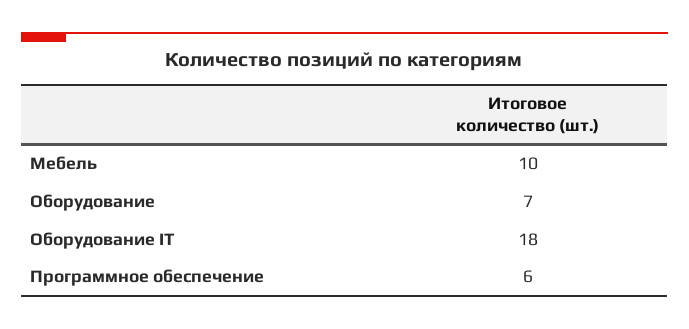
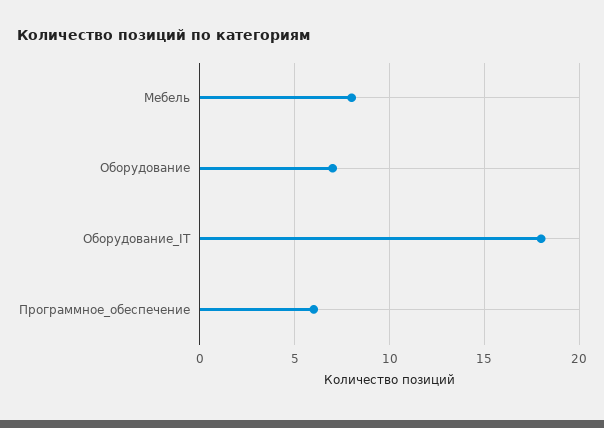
  {
-   "Мебель": 10,
+   "Мебель": 8,
    "Оборудование": 7,
    "Оборудование IT": 18,
    "Программное обеспечение": 6
  }

